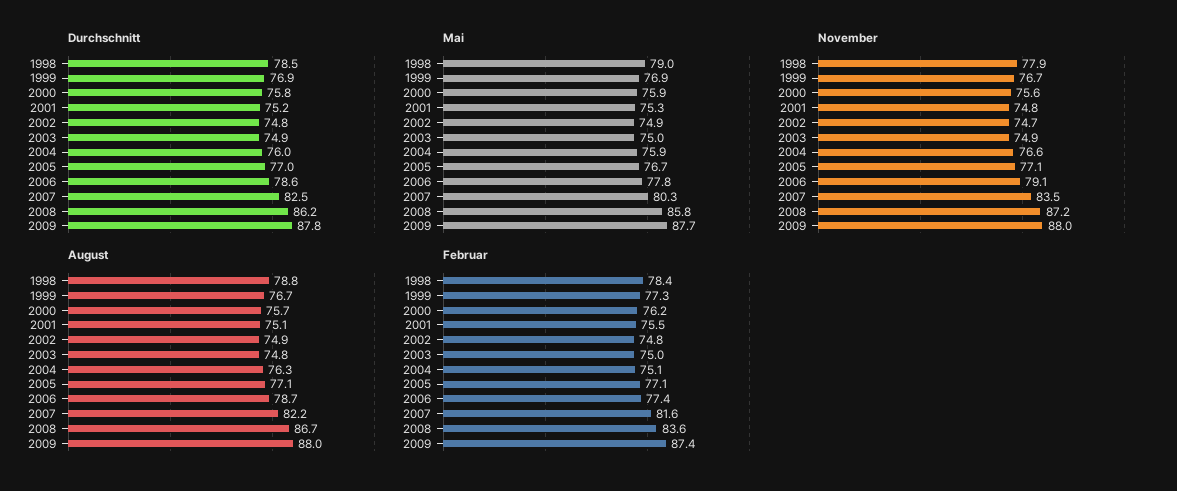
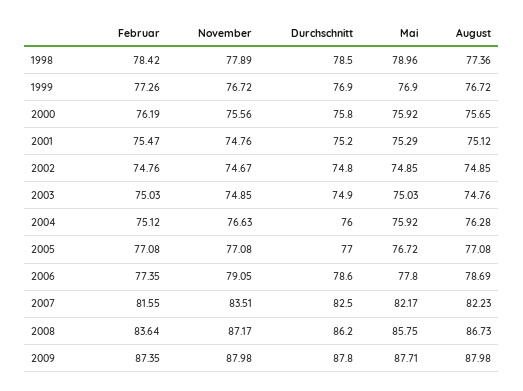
  {
    "Durchschnitt": {
      "1998": 78.5,
      "1999": 76.9,
      "2000": 75.8,
      "2001": 75.2,
      "2002": 74.8,
      "2003": 74.9,
      "2004": 76,
      "2005": 77,
      "2006": 78.6,
      "2007": 82.5,
      "2008": 86.2,
      "2009": 87.8
    },
    "Mai": {
      "1998": 78.96,
      "1999": 76.9,
      "2000": 75.92,
      "2001": 75.29,
      "2002": 74.85,
      "2003": 75.03,
      "2004": 75.92,
      "2005": 76.72,
      "2006": 77.8,
-     "2007": 80.3,
+     "2007": 82.17,
      "2008": 85.75,
      "2009": 87.71
    },
    "November": {
      "1998": 77.89,
      "1999": 76.72,
      "2000": 75.56,
      "2001": 74.76,
      "2002": 74.67,
      "2003": 74.85,
      "2004": 76.63,
      "2005": 77.08,
      "2006": 79.05,
      "2007": 83.51,
      "2008": 87.17,
      "2009": 87.98
    },
    "August": {
-     "1998": 78.8,
+     "1998": 77.36,
      "1999": 76.72,
      "2000": 75.65,
      "2001": 75.12,
      "2002": 74.85,
      "2003": 74.76,
      "2004": 76.28,
      "2005": 77.08,
      "2006": 78.69,
      "2007": 82.23,
      "2008": 86.73,
      "2009": 87.98
    },
    "Februar": {
      "1998": 78.42,
      "1999": 77.26,
      "2000": 76.19,
      "2001": 75.47,
      "2002": 74.76,
      "2003": 75.03,
      "2004": 75.12,
      "2005": 77.08,
      "2006": 77.35,
      "2007": 81.55,
      "2008": 83.64,
      "2009": 87.35
    }
  }

